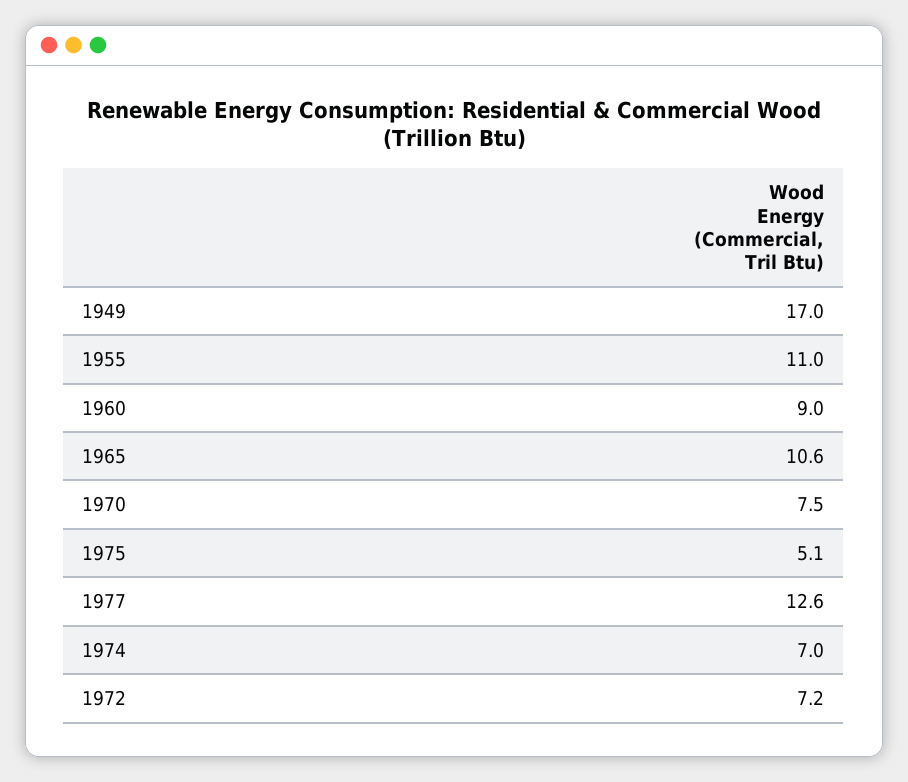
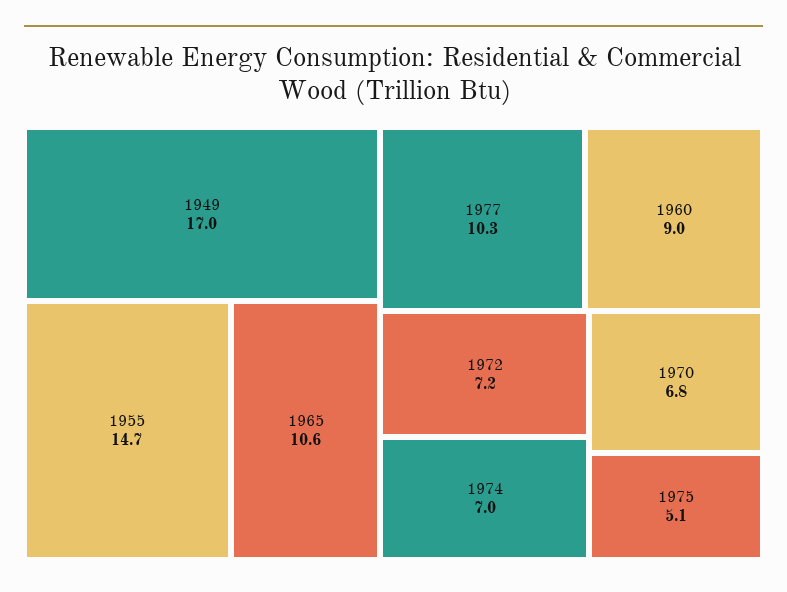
  {
    "1949": 17,
-   "1955": 11,
+   "1955": 14.7,
    "1960": 9,
    "1965": 10.6,
-   "1970": 7.5,
+   "1970": 6.8,
    "1975": 5.1,
-   "1977": 12.6,
+   "1977": 10.3,
    "1974": 7,
    "1972": 7.2
  }

